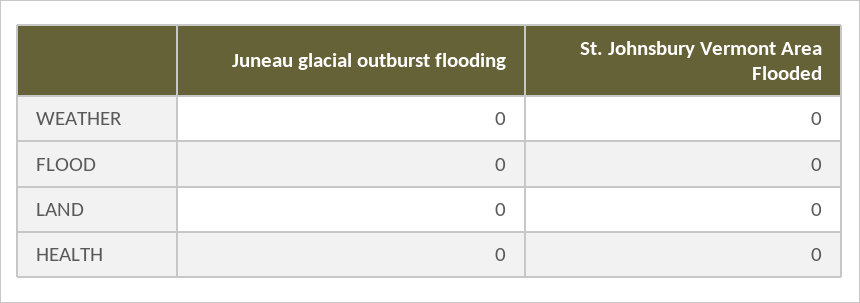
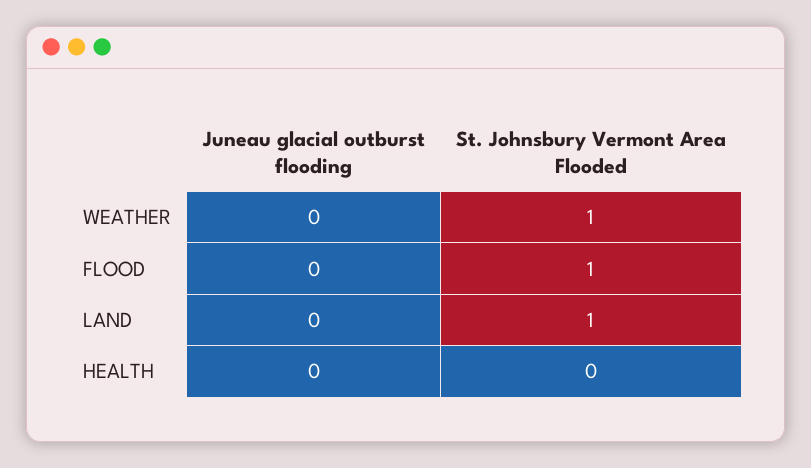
  {
    "Juneau glacial outburst flooding": {
      "WEATHER": 0,
      "FLOOD": 0,
      "LAND": 0,
      "HEALTH": 0
    },
    "St. Johnsbury Vermont Area Flooded": {
-     "WEATHER": 0,
+     "WEATHER": 1,
-     "FLOOD": 0,
+     "FLOOD": 1,
-     "LAND": 0,
+     "LAND": 1,
      "HEALTH": 0
    }
  }

